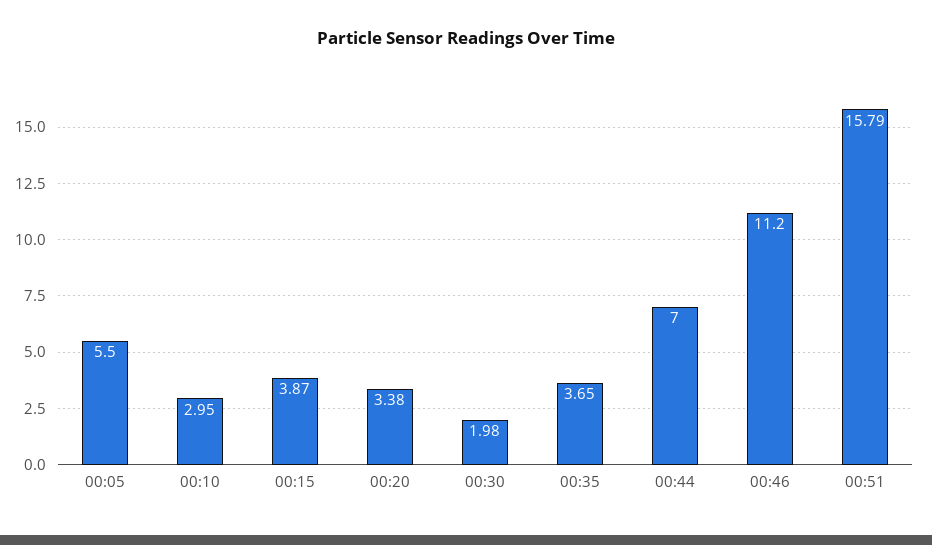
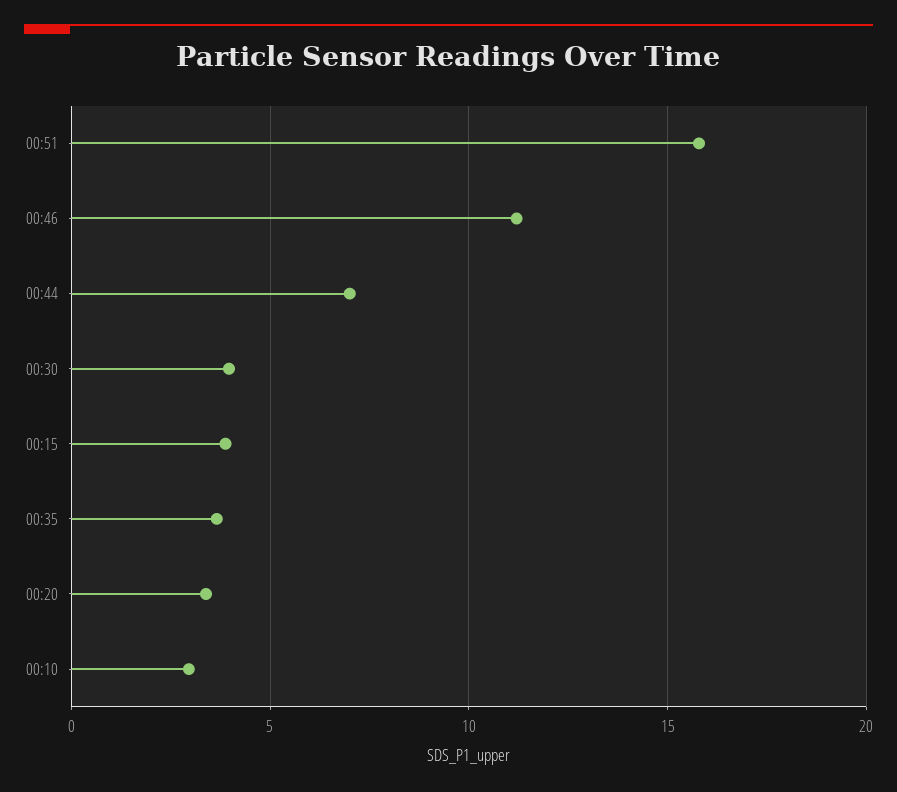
  {
-   "00:05": 5.5,
    "00:10": 2.95,
    "00:15": 3.87,
    "00:20": 3.38,
-   "00:30": 1.98,
+   "00:30": 4,
    "00:35": 3.65,
    "00:44": 7,
    "00:46": 11.2,
    "00:51": 15.79
  }

